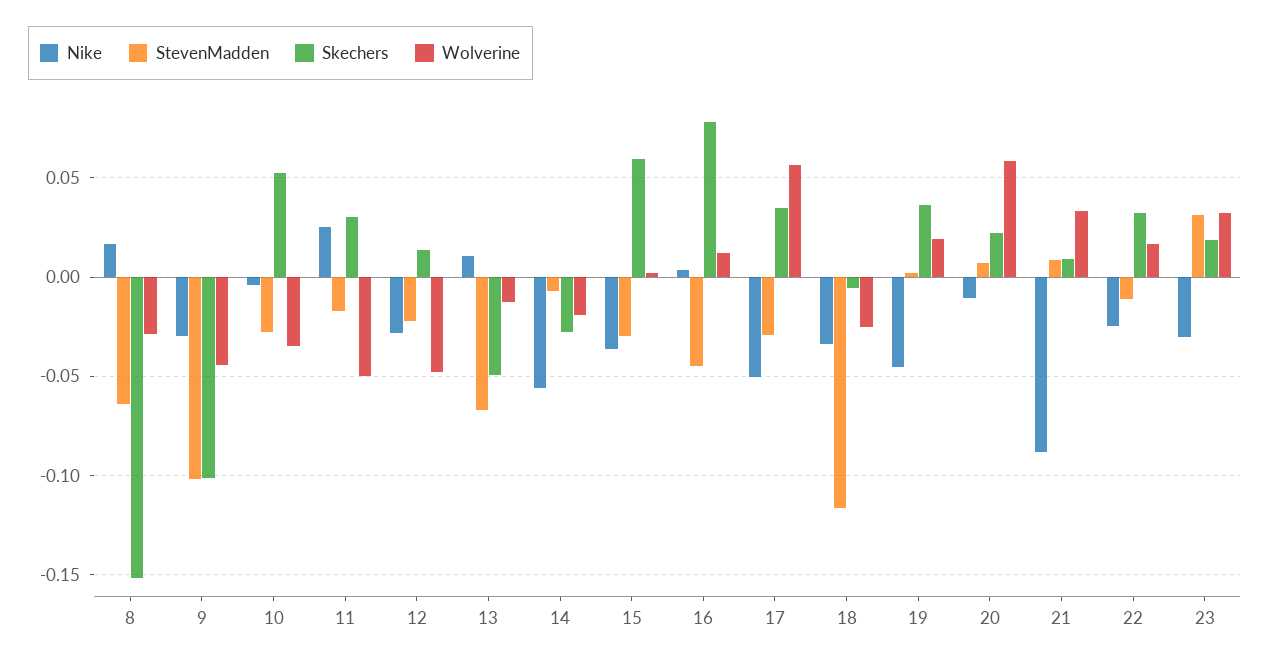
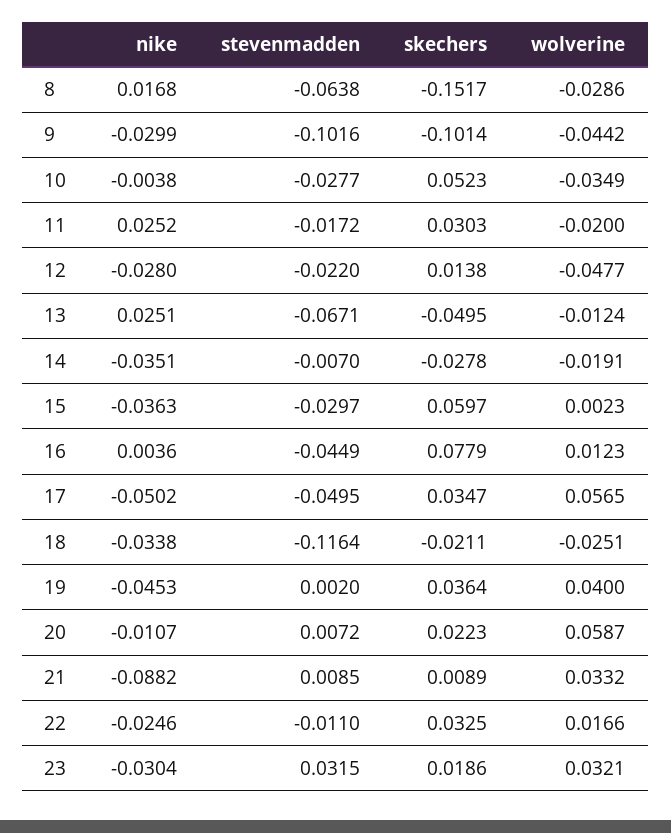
  {
    "Nike": {
      "8": 0.0168,
      "9": -0.0299,
      "10": -0.0038,
      "11": 0.0252,
      "12": -0.028,
-     "13": 0.01,
+     "13": 0.0251,
-     "14": -0.055,
+     "14": -0.0351,
      "15": -0.0363,
      "16": 0.0036,
      "17": -0.0502,
      "18": -0.0338,
      "19": -0.0453,
      "20": -0.0107,
      "21": -0.0882,
      "22": -0.0246,
      "23": -0.0304
    },
    "StevenMadden": {
      "8": -0.0638,
      "9": -0.1016,
      "10": -0.0277,
      "11": -0.0172,
      "12": -0.022,
      "13": -0.0671,
      "14": -0.007,
      "15": -0.0297,
      "16": -0.0449,
-     "17": -0.03,
+     "17": -0.0495,
      "18": -0.1164,
      "19": 0.002,
      "20": 0.0072,
      "21": 0.0085,
      "22": -0.011,
      "23": 0.0315
    },
    "Skechers": {
      "8": -0.1517,
      "9": -0.1014,
      "10": 0.0523,
      "11": 0.0303,
      "12": 0.0138,
      "13": -0.0495,
      "14": -0.0278,
      "15": 0.0597,
      "16": 0.0779,
      "17": 0.0347,
-     "18": -0.005,
+     "18": -0.0211,
      "19": 0.0364,
      "20": 0.0223,
      "21": 0.0089,
      "22": 0.0325,
      "23": 0.0186
    },
    "Wolverine": {
      "8": -0.0286,
      "9": -0.0442,
      "10": -0.0349,
-     "11": -0.05,
+     "11": -0.02,
      "12": -0.0477,
      "13": -0.0124,
      "14": -0.0191,
      "15": 0.0023,
      "16": 0.0123,
      "17": 0.0565,
      "18": -0.0251,
-     "19": 0.02,
+     "19": 0.04,
      "20": 0.0587,
      "21": 0.0332,
      "22": 0.0166,
      "23": 0.0321
    }
  }

